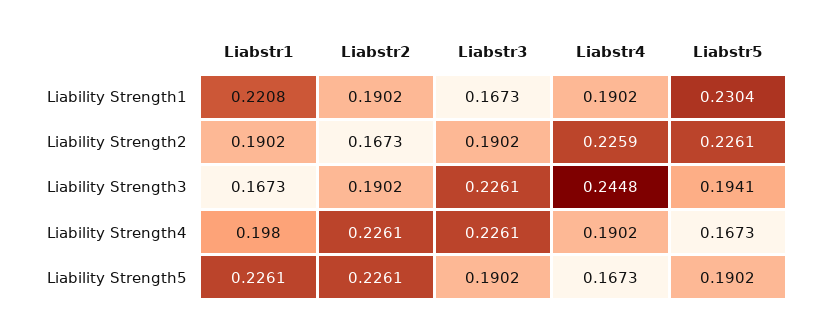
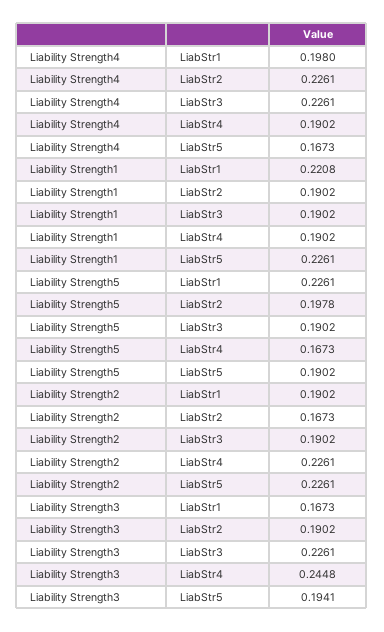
  {
    "Liabstr1": {
      "Liability Strength1": 0.2208,
      "Liability Strength2": 0.1902,
      "Liability Strength3": 0.1673,
      "Liability Strength4": 0.198,
      "Liability Strength5": 0.2261
    },
    "Liabstr2": {
      "Liability Strength1": 0.1902,
      "Liability Strength2": 0.1673,
      "Liability Strength3": 0.1902,
      "Liability Strength4": 0.2261,
-     "Liability Strength5": 0.2261
+     "Liability Strength5": 0.1978
    },
    "Liabstr3": {
-     "Liability Strength1": 0.1673,
+     "Liability Strength1": 0.1902,
      "Liability Strength2": 0.1902,
      "Liability Strength3": 0.2261,
      "Liability Strength4": 0.2261,
      "Liability Strength5": 0.1902
    },
    "Liabstr4": {
      "Liability Strength1": 0.1902,
-     "Liability Strength2": 0.2259,
+     "Liability Strength2": 0.2261,
      "Liability Strength3": 0.2448,
      "Liability Strength4": 0.1902,
      "Liability Strength5": 0.1673
    },
    "Liabstr5": {
-     "Liability Strength1": 0.2304,
+     "Liability Strength1": 0.2261,
      "Liability Strength2": 0.2261,
      "Liability Strength3": 0.1941,
      "Liability Strength4": 0.1673,
      "Liability Strength5": 0.1902
    }
  }

